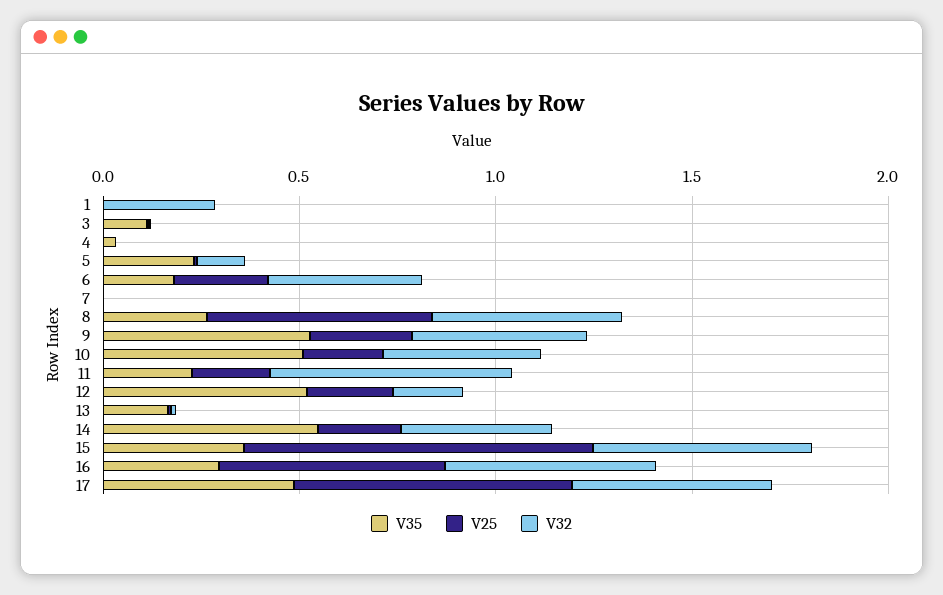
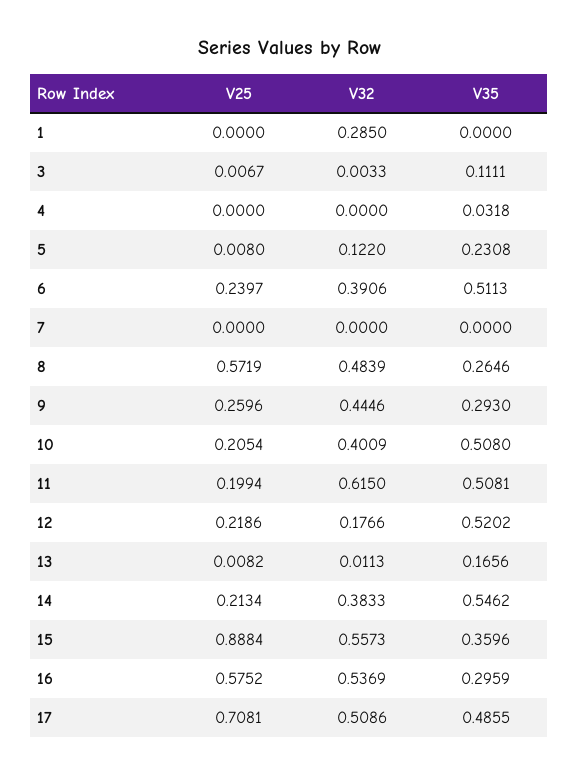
  {
    "V35": {
      "1": 0,
      "3": 0.1111,
      "4": 0.0318,
      "5": 0.2308,
-     "6": 0.2,
+     "6": 0.5113,
      "7": 0,
      "8": 0.2646,
-     "9": 0.5,
+     "9": 0.293,
      "10": 0.508,
-     "11": 0.2,
+     "11": 0.5081,
      "12": 0.5202,
      "13": 0.1656,
      "14": 0.5462,
      "15": 0.3596,
      "16": 0.2959,
      "17": 0.4855
    },
    "V25": {
      "1": 0,
      "3": 0.0067,
      "4": 0,
      "5": 0.008,
      "6": 0.2397,
      "7": 0,
      "8": 0.5719,
      "9": 0.2596,
      "10": 0.2054,
      "11": 0.1994,
      "12": 0.2186,
      "13": 0.0082,
      "14": 0.2134,
      "15": 0.8884,
      "16": 0.5752,
      "17": 0.7081
    },
    "V32": {
      "1": 0.285,
      "3": 0.0033,
      "4": 0,
      "5": 0.122,
      "6": 0.3906,
      "7": 0,
      "8": 0.4839,
      "9": 0.4446,
      "10": 0.4009,
      "11": 0.615,
      "12": 0.1766,
      "13": 0.0113,
      "14": 0.3833,
      "15": 0.5573,
      "16": 0.5369,
      "17": 0.5086
    }
  }

